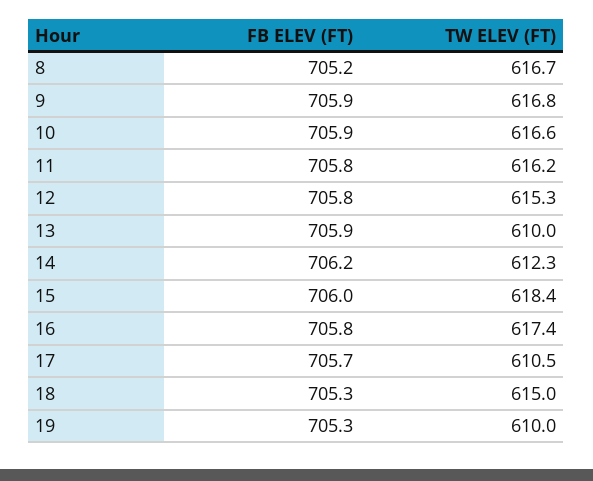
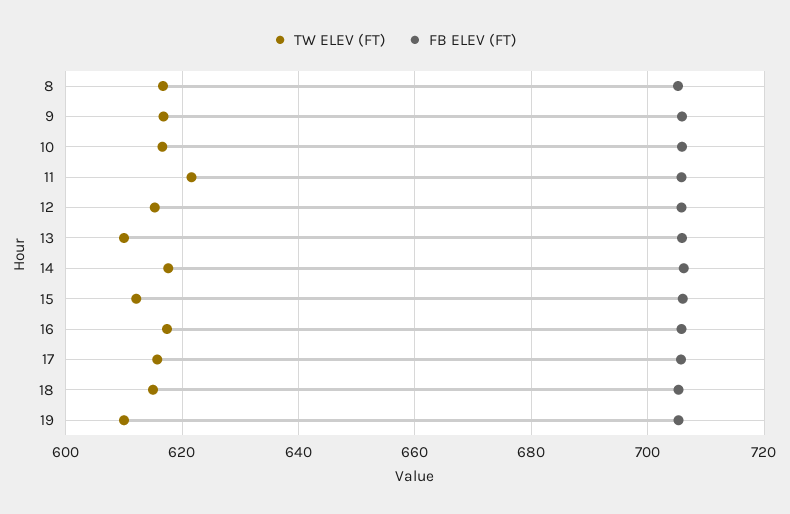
  {
    "FB ELEV (FT)": {
      "8": 705.2,
      "9": 705.9,
      "10": 705.9,
      "11": 705.8,
      "12": 705.8,
      "13": 705.9,
      "14": 706.2,
      "15": 706,
      "16": 705.8,
      "17": 705.7,
      "18": 705.3,
      "19": 705.3
    },
    "TW ELEV (FT)": {
      "8": 616.7,
      "9": 616.8,
      "10": 616.6,
-     "11": 616.2,
+     "11": 622,
      "12": 615.3,
      "13": 610,
-     "14": 612.3,
+     "14": 618,
-     "15": 618.4,
+     "15": 612,
      "16": 617.4,
-     "17": 610.5,
+     "17": 616,
      "18": 615,
      "19": 610
    }
  }

